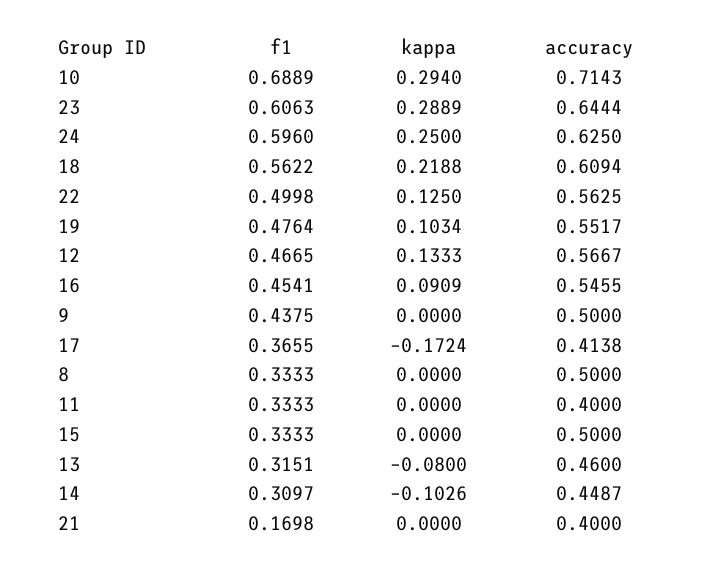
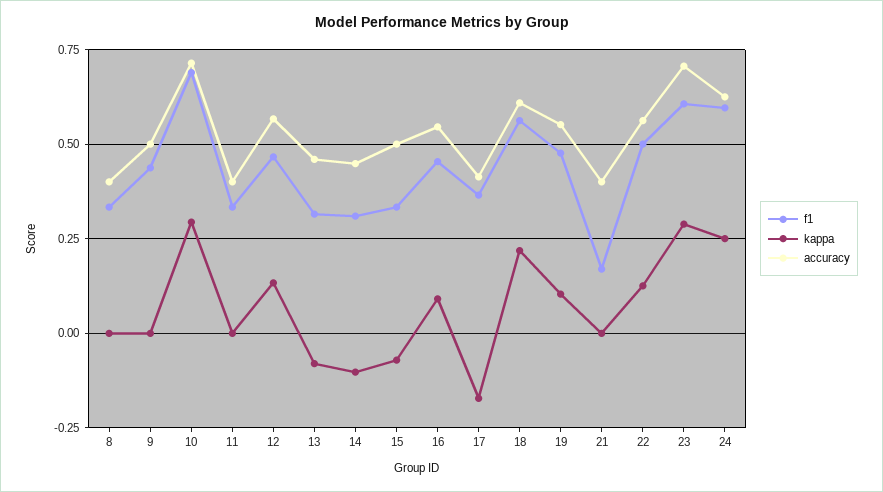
  {
    "f1": {
      "10": 0.6889,
      "23": 0.6063,
      "24": 0.596,
      "18": 0.5622,
      "22": 0.4998,
      "19": 0.4764,
      "12": 0.4665,
      "16": 0.4541,
      "9": 0.4375,
      "17": 0.3655,
      "8": 0.3333,
      "11": 0.3333,
      "15": 0.3333,
      "13": 0.3151,
      "14": 0.3097,
      "21": 0.1698
    },
    "kappa": {
      "10": 0.294,
      "23": 0.2889,
      "24": 0.25,
      "18": 0.2188,
      "22": 0.125,
      "19": 0.1034,
      "12": 0.1333,
      "16": 0.0909,
      "9": 0,
      "17": -0.1724,
      "8": 0,
      "11": 0,
-     "15": 0,
+     "15": -0.075,
      "13": -0.08,
      "14": -0.1026,
      "21": 0
    },
    "accuracy": {
      "10": 0.7143,
-     "23": 0.6444,
+     "23": 0.7,
      "24": 0.625,
      "18": 0.6094,
      "22": 0.5625,
      "19": 0.5517,
      "12": 0.5667,
      "16": 0.5455,
      "9": 0.5,
      "17": 0.4138,
-     "8": 0.5,
+     "8": 0.4,
      "11": 0.4,
      "15": 0.5,
      "13": 0.46,
      "14": 0.4487,
      "21": 0.4
    }
  }

